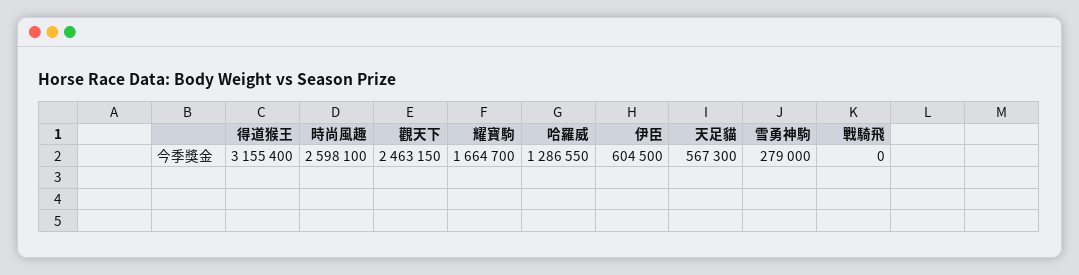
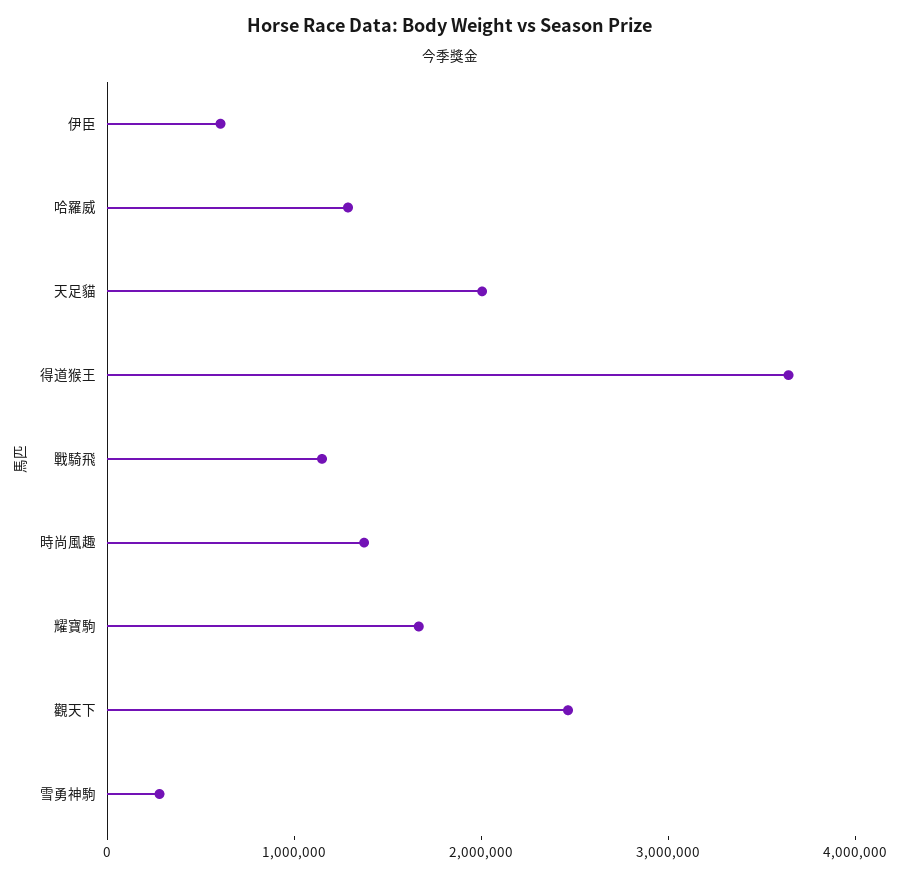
  {
-   "得道猴王": 3155400,
+   "得道猴王": 3600000,
-   "時尚風趣": 2598100,
+   "時尚風趣": 1400000,
    "觀天下": 2463150,
    "耀寶駒": 1664700,
    "哈羅威": 1286550,
    "伊臣": 604500,
-   "天足貓": 567300,
+   "天足貓": 2000000,
    "雪勇神駒": 279000,
-   "戰騎飛": 0
+   "戰騎飛": 1200000
  }

